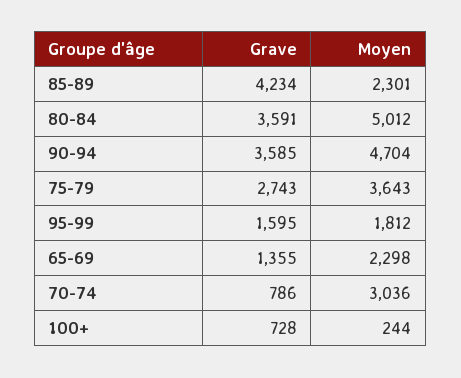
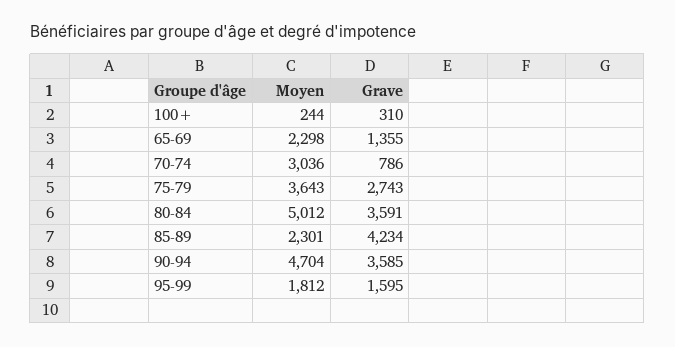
  {
    "Grave": {
      "85-89": 4234,
      "80-84": 3591,
      "90-94": 3585,
      "75-79": 2743,
      "95-99": 1595,
      "65-69": 1355,
      "70-74": 786,
-     "100+": 728
+     "100+": 310
    },
    "Moyen": {
      "85-89": 2301,
      "80-84": 5012,
      "90-94": 4704,
      "75-79": 3643,
      "95-99": 1812,
      "65-69": 2298,
      "70-74": 3036,
      "100+": 244
    }
  }

